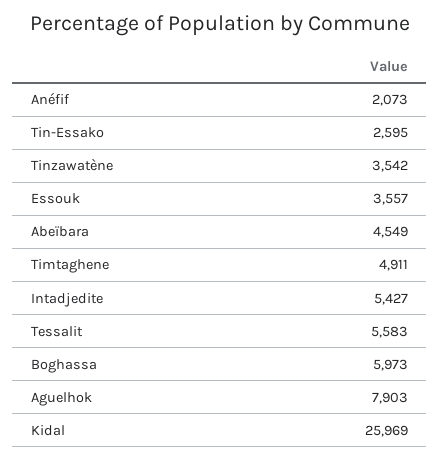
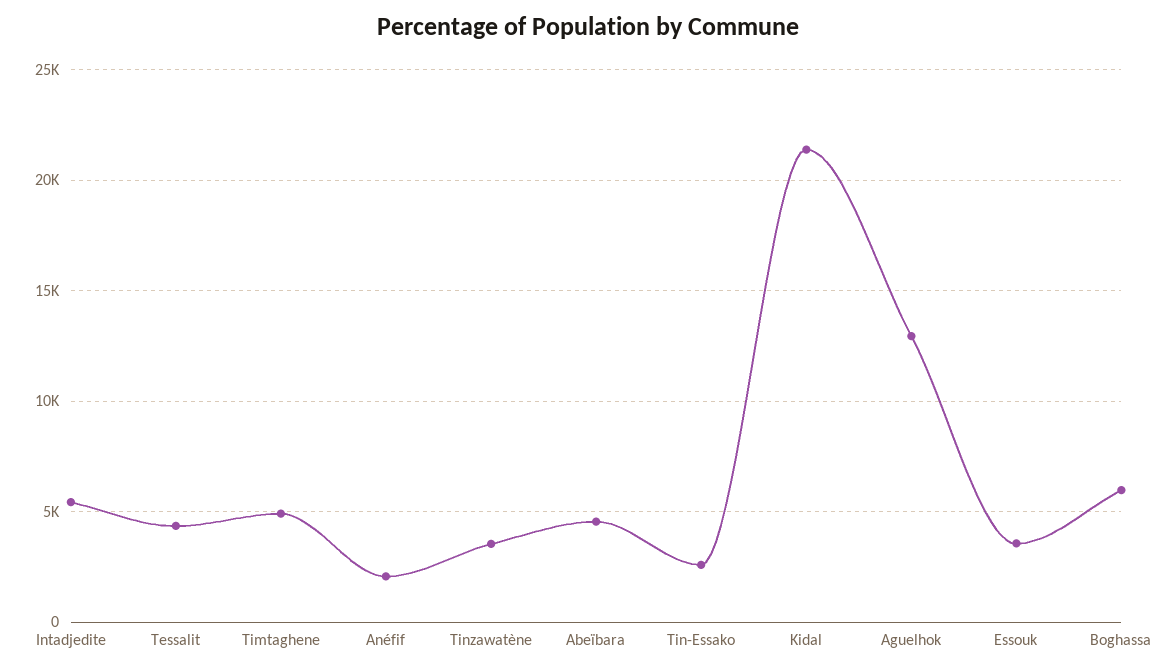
  {
    "Anéfif": 2073,
    "Tin-Essako": 2595,
    "Tinzawatène": 3542,
    "Essouk": 3557,
    "Abeïbara": 4549,
    "Timtaghene": 4911,
    "Intadjedite": 5427,
-   "Tessalit": 5583,
+   "Tessalit": 4500,
    "Boghassa": 5973,
-   "Aguelhok": 7903,
+   "Aguelhok": 13000,
-   "Kidal": 25969
+   "Kidal": 21500
  }

